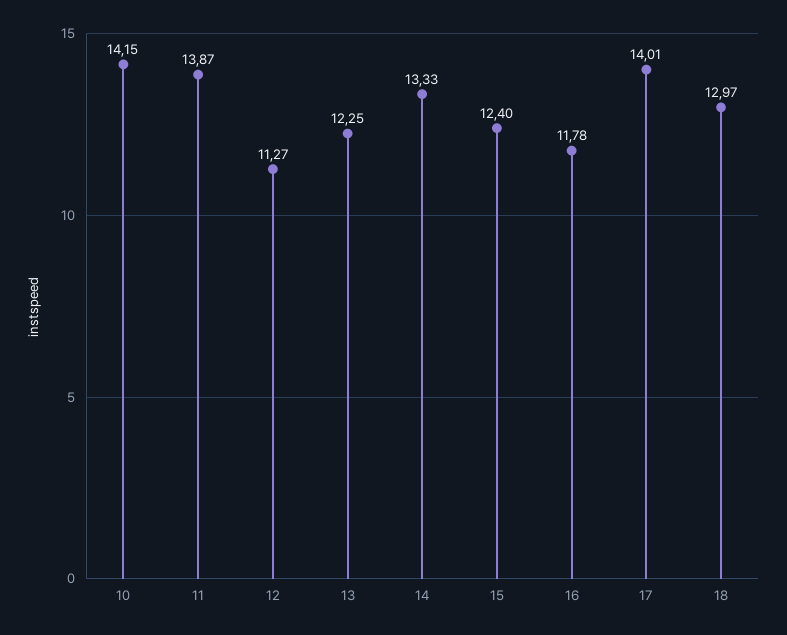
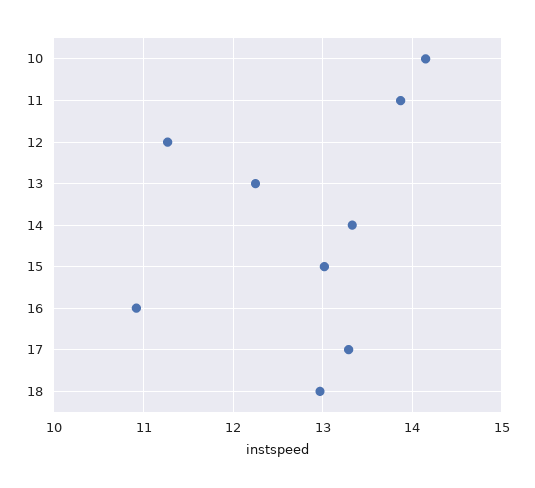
  {
    "10": 14.15,
    "11": 13.87,
    "12": 11.27,
    "13": 12.25,
    "14": 13.33,
-   "15": 12.4,
+   "15": 13,
-   "16": 11.78,
+   "16": 10.9,
-   "17": 14.01,
+   "17": 13.3,
    "18": 12.97
  }

